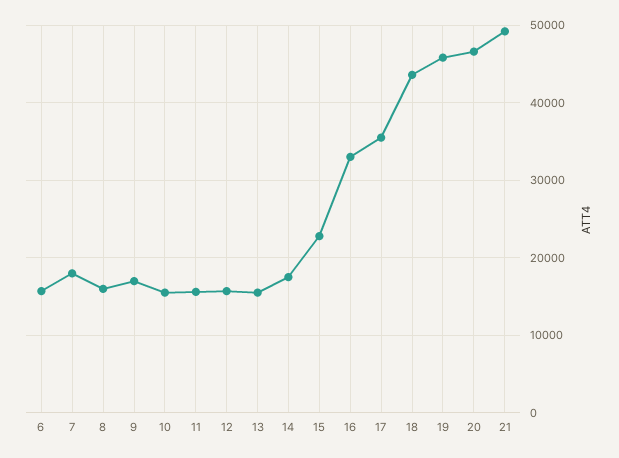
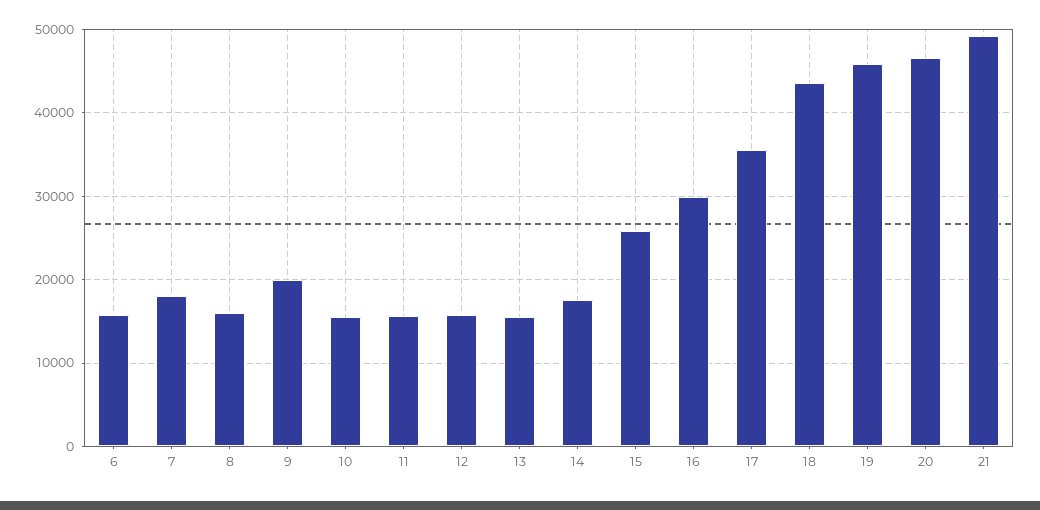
  {
    "6": 16000,
    "7": 18000,
    "8": 16000,
-   "9": 17000,
+   "9": 20000,
    "10": 16000,
    "11": 16000,
    "12": 16000,
    "13": 16000,
    "14": 18000,
-   "15": 23000,
+   "15": 26000,
-   "16": 33000,
+   "16": 30000,
    "17": 36000,
    "18": 44000,
    "19": 46000,
    "20": 47000,
    "21": 49000
  }

